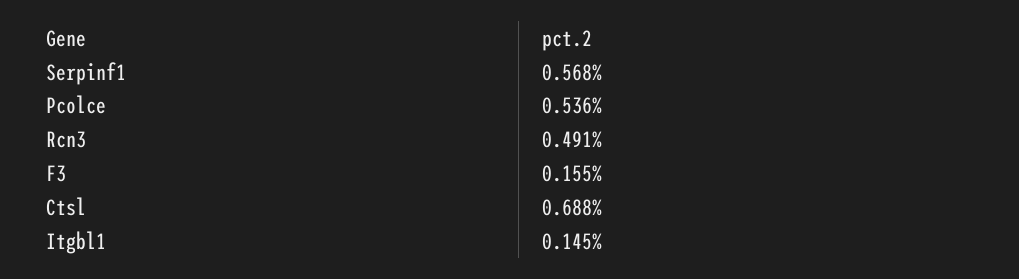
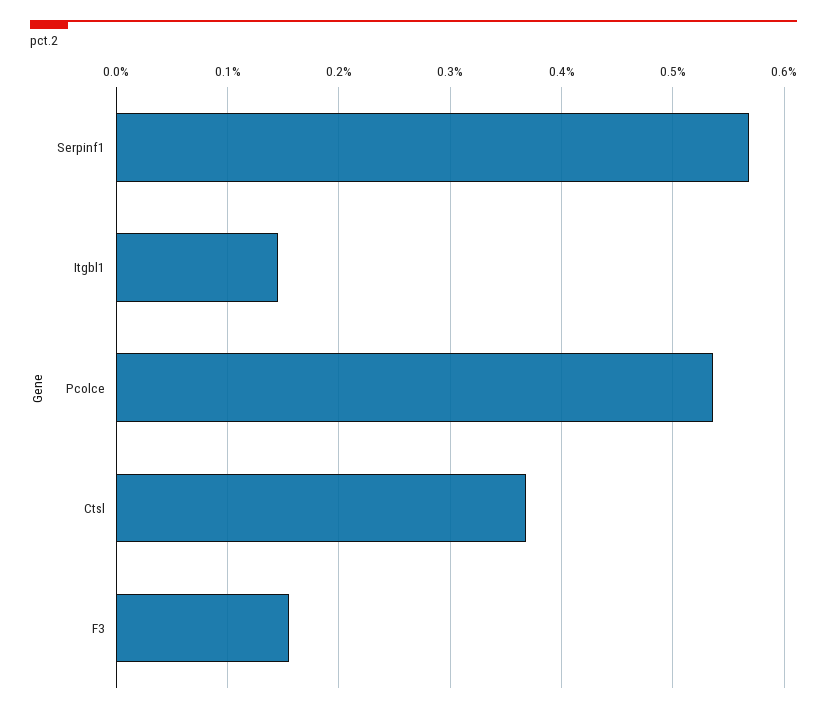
  {
    "Serpinf1": 0.568,
    "Pcolce": 0.536,
-   "Rcn3": 0.491,
    "F3": 0.155,
-   "Ctsl": 0.688,
+   "Ctsl": 0.37,
    "Itgbl1": 0.145
  }

